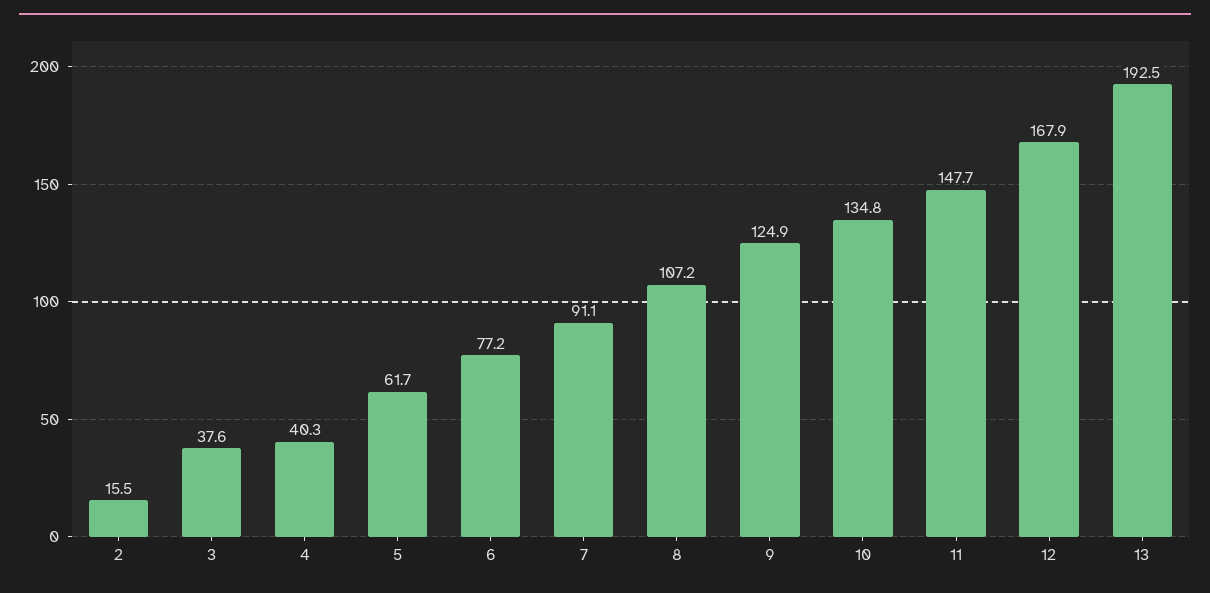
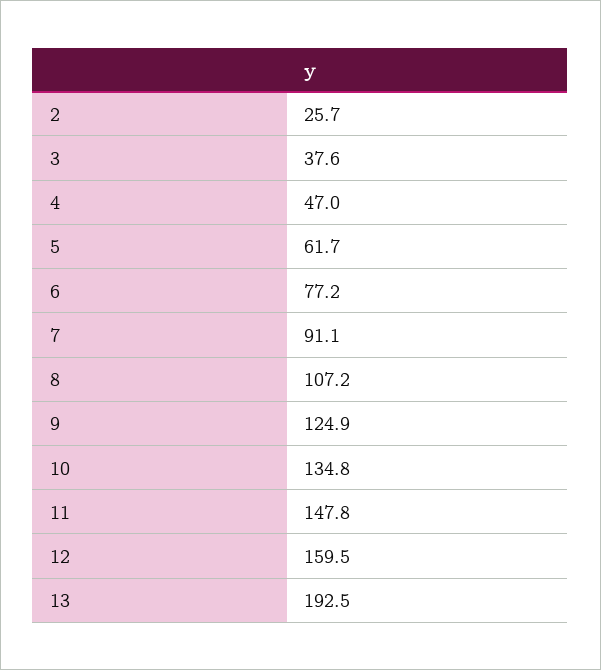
  {
-   "2": 15.5,
+   "2": 25.7,
    "3": 37.6,
-   "4": 40.3,
+   "4": 47,
    "5": 61.7,
    "6": 77.2,
    "7": 91.1,
    "8": 107.2,
    "9": 124.9,
    "10": 134.8,
-   "11": 147.7,
+   "11": 147.8,
-   "12": 167.9,
+   "12": 159.5,
    "13": 192.5
  }

